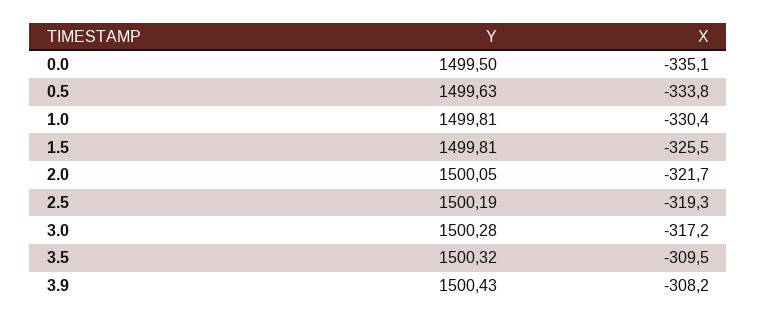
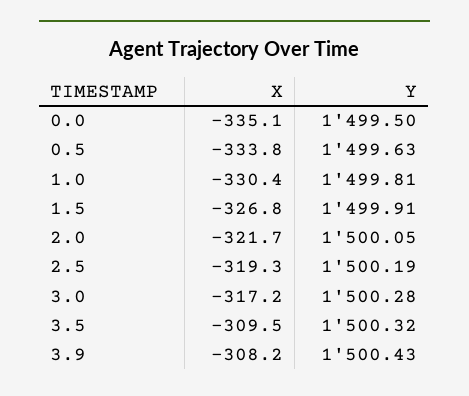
  {
    "Y": {
      "0.0": 1499.5,
      "0.5": 1499.63,
      "1.0": 1499.81,
-     "1.5": 1499.81,
+     "1.5": 1499.91,
      "2.0": 1500.05,
      "2.5": 1500.19,
      "3.0": 1500.28,
      "3.5": 1500.32,
      "3.9": 1500.43
    },
    "X": {
      "0.0": -335.1,
      "0.5": -333.8,
      "1.0": -330.4,
-     "1.5": -325.5,
+     "1.5": -326.8,
      "2.0": -321.7,
      "2.5": -319.3,
      "3.0": -317.2,
      "3.5": -309.5,
      "3.9": -308.2
    }
  }

